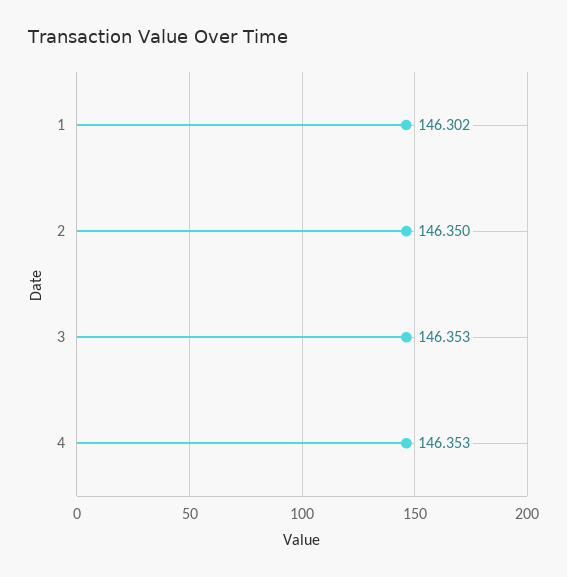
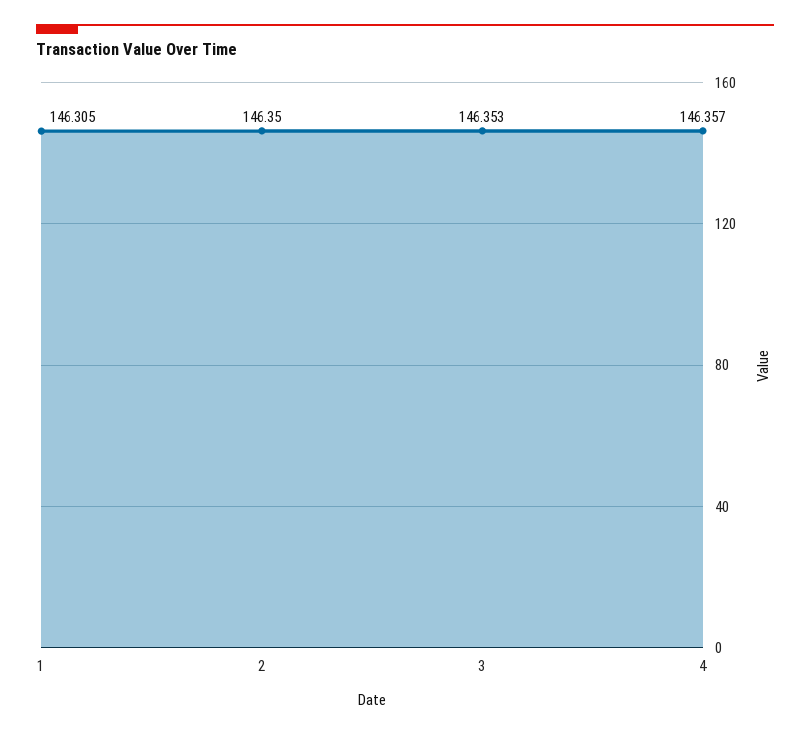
  {
-   "1": 146.302,
+   "1": 146.305,
    "2": 146.35,
    "3": 146.353,
-   "4": 146.353
+   "4": 146.357
  }

